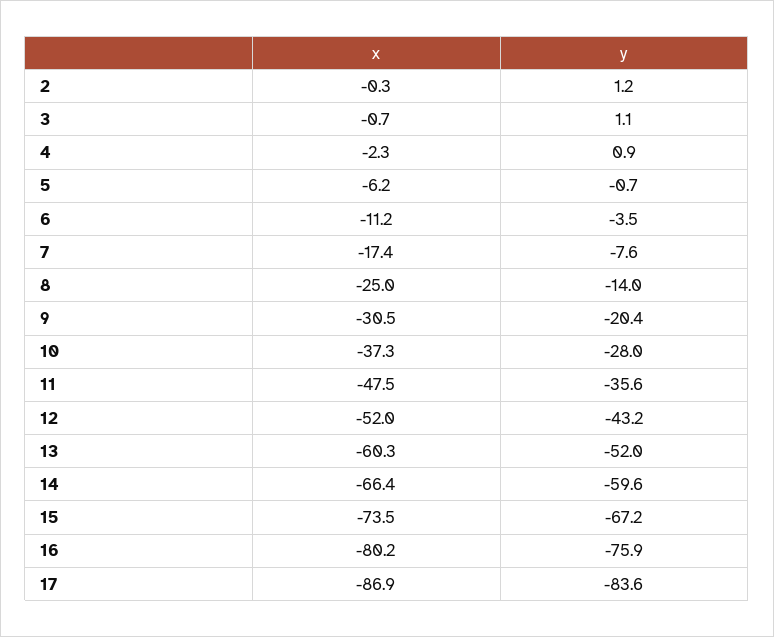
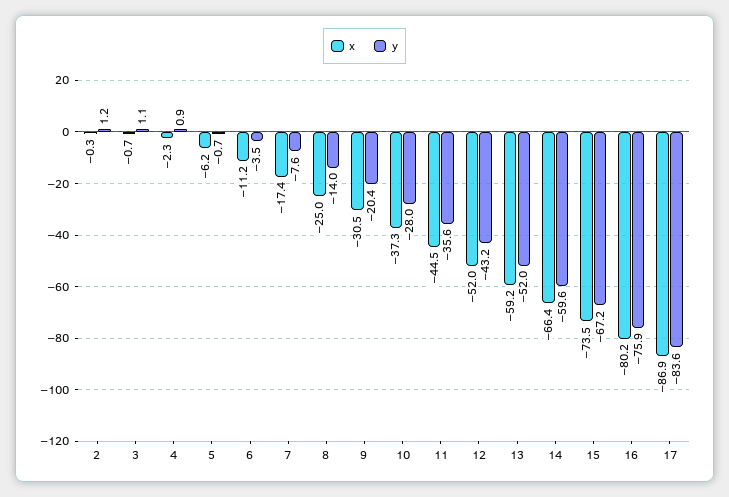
  {
    "x": {
      "2": -0.3,
      "3": -0.7,
      "4": -2.3,
      "5": -6.2,
      "6": -11.2,
      "7": -17.4,
      "8": -25,
      "9": -30.5,
      "10": -37.3,
-     "11": -47.5,
+     "11": -44.5,
      "12": -52,
-     "13": -60.3,
+     "13": -59.2,
      "14": -66.4,
      "15": -73.5,
      "16": -80.2,
      "17": -86.9
    },
    "y": {
      "2": 1.2,
      "3": 1.1,
      "4": 0.9,
      "5": -0.7,
      "6": -3.5,
      "7": -7.6,
      "8": -14,
      "9": -20.4,
      "10": -28,
      "11": -35.6,
      "12": -43.2,
      "13": -52,
      "14": -59.6,
      "15": -67.2,
      "16": -75.9,
      "17": -83.6
    }
  }

